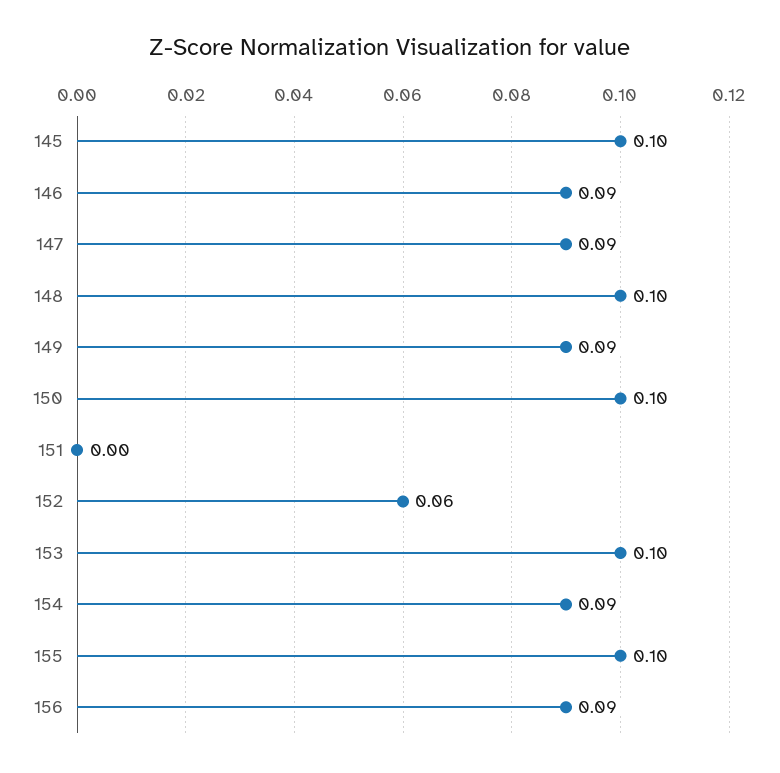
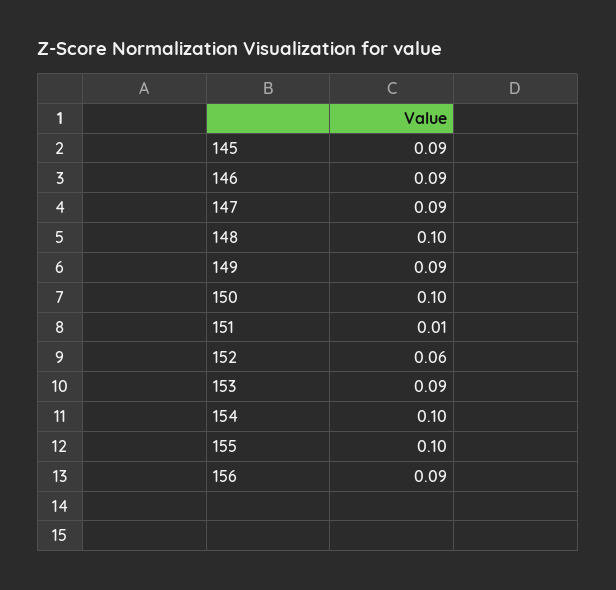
  {
-   "145": 0.1,
+   "145": 0.09,
    "146": 0.09,
    "147": 0.09,
    "148": 0.1,
    "149": 0.09,
    "150": 0.1,
-   "151": 0,
+   "151": 0.01,
    "152": 0.06,
-   "153": 0.1,
+   "153": 0.09,
-   "154": 0.09,
+   "154": 0.1,
    "155": 0.1,
    "156": 0.09
  }

